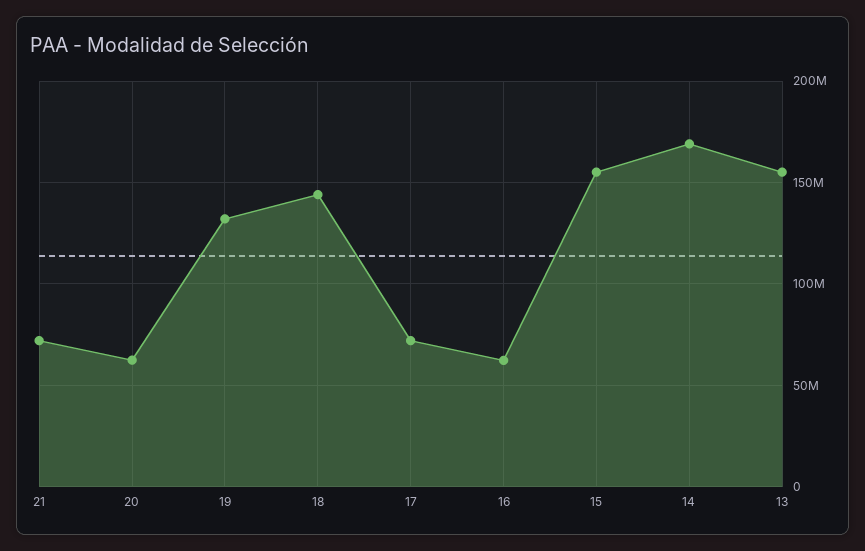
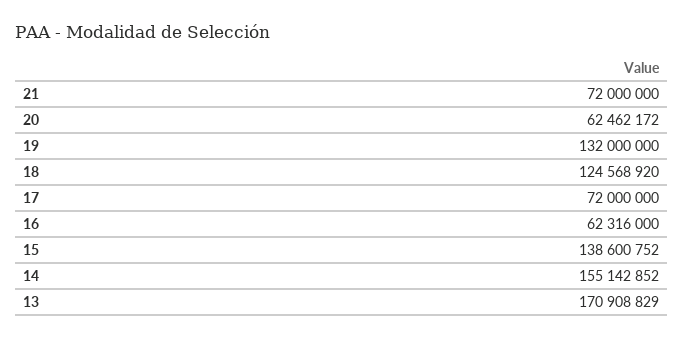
  {
    "21": 72000000,
    "20": 62462172,
    "19": 132000000,
-   "18": 145000000,
+   "18": 124568920,
    "17": 72000000,
    "16": 62316000,
-   "15": 155000000,
+   "15": 138600752,
-   "14": 170000000,
+   "14": 155142852,
-   "13": 155000000
+   "13": 170908829
  }

